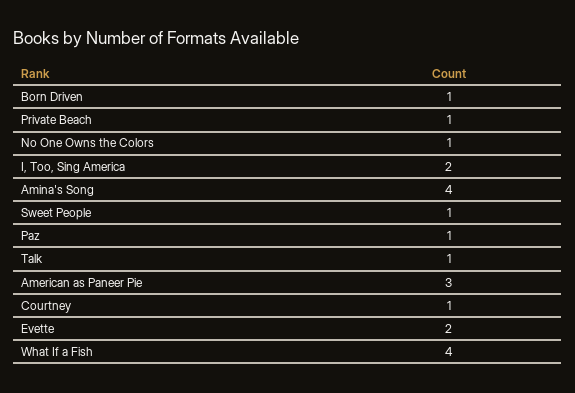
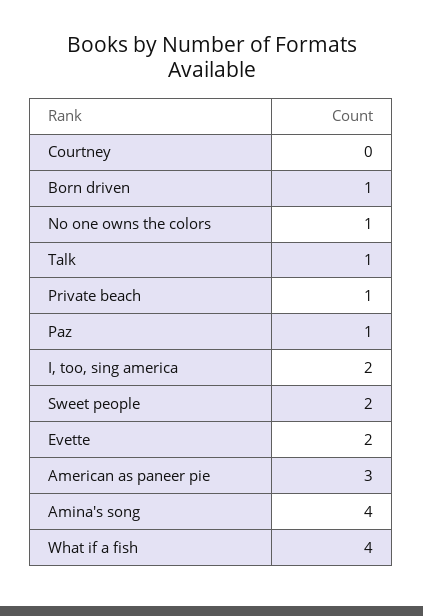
  {
    "Born Driven": 1,
    "Private Beach": 1,
    "No One Owns the Colors": 1,
    "I, Too, Sing America": 2,
    "Amina's Song": 4,
-   "Sweet People": 1,
+   "Sweet People": 2,
    "Paz": 1,
    "Talk": 1,
    "American as Paneer Pie": 3,
-   "Courtney": 1,
+   "Courtney": 0,
    "Evette": 2,
    "What If a Fish": 4
  }

